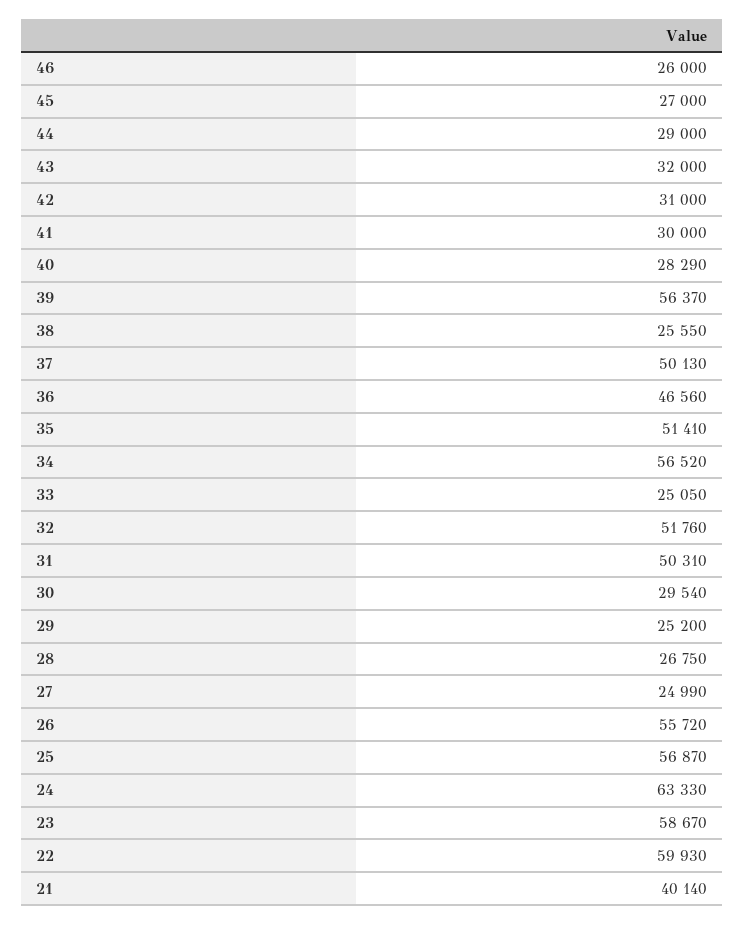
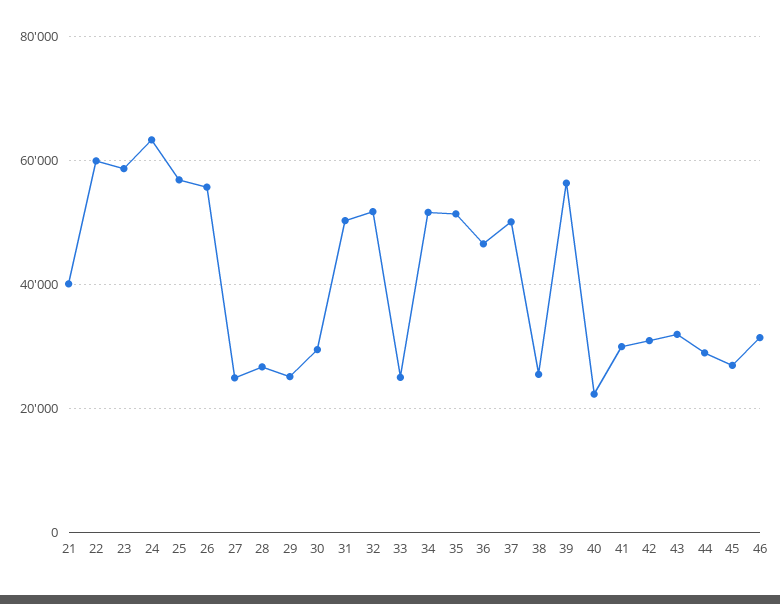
  {
-   "46": 26000,
+   "46": 32000,
    "45": 27000,
    "44": 29000,
    "43": 32000,
    "42": 31000,
    "41": 30000,
-   "40": 28290,
+   "40": 22000,
    "39": 56370,
    "38": 25550,
    "37": 50130,
    "36": 46560,
    "35": 51410,
-   "34": 56520,
+   "34": 52000,
    "33": 25050,
    "32": 51760,
    "31": 50310,
    "30": 29540,
    "29": 25200,
    "28": 26750,
    "27": 24990,
    "26": 55720,
    "25": 56870,
    "24": 63330,
    "23": 58670,
    "22": 59930,
    "21": 40140
  }

